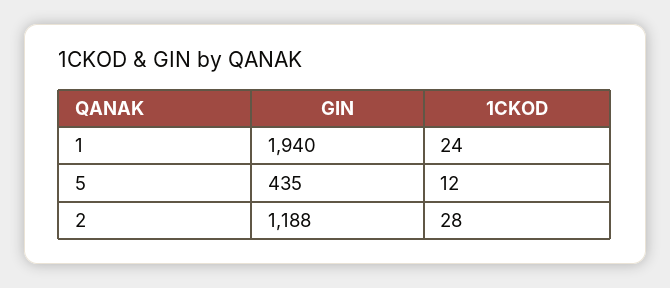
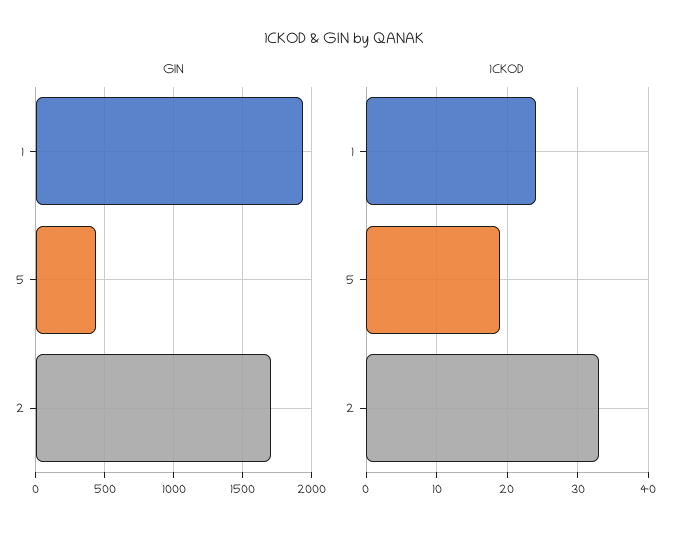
  {
    "GIN": {
      "1": 1940,
      "5": 435,
-     "2": 1188
+     "2": 1700
    },
    "1CKOD": {
      "1": 24,
-     "5": 12,
+     "5": 19,
-     "2": 28
+     "2": 33
    }
  }

